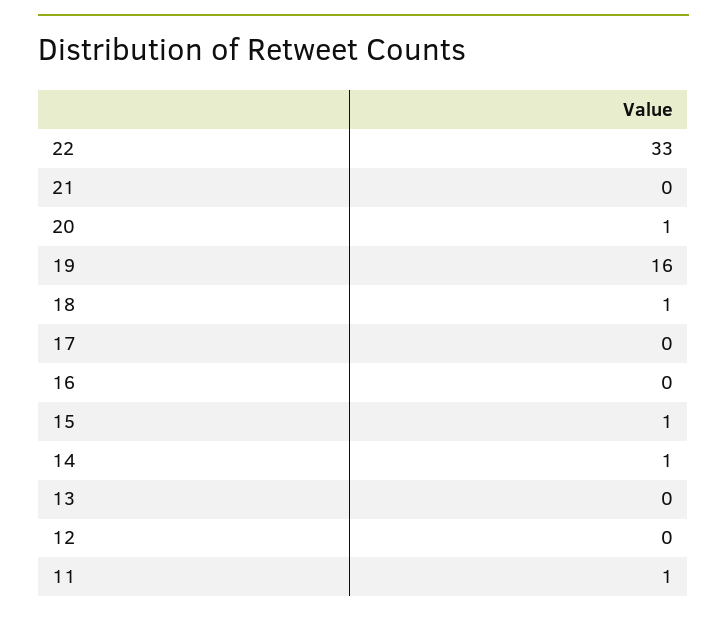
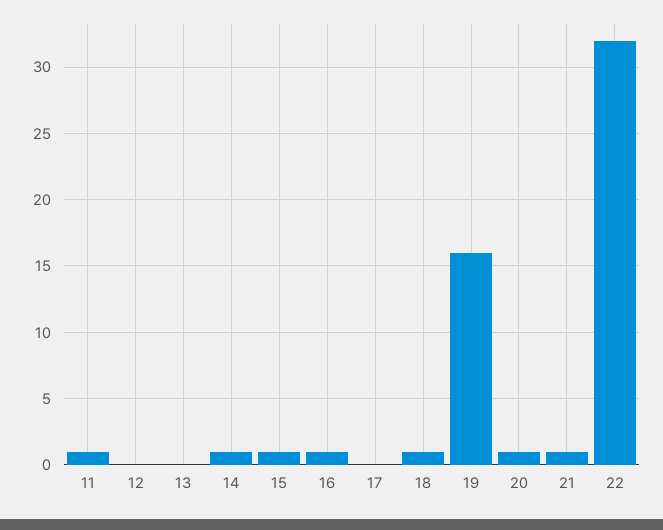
  {
-   "22": 33,
+   "22": 32,
-   "21": 0,
+   "21": 1,
    "20": 1,
    "19": 16,
    "18": 1,
    "17": 0,
-   "16": 0,
+   "16": 1,
    "15": 1,
    "14": 1,
    "13": 0,
    "12": 0,
    "11": 1
  }

